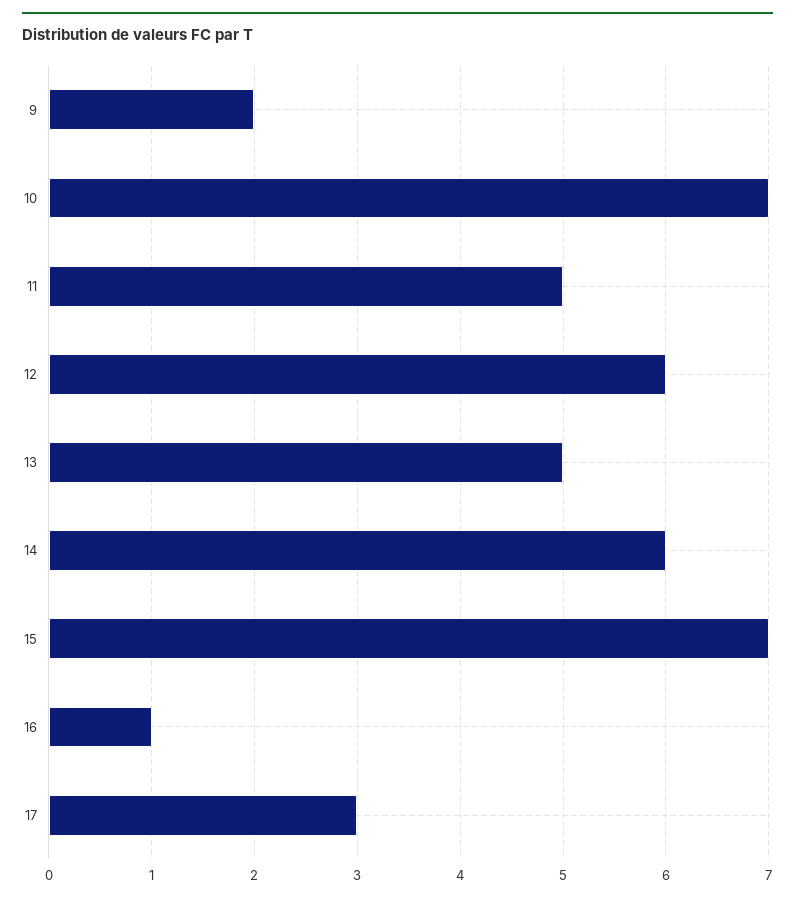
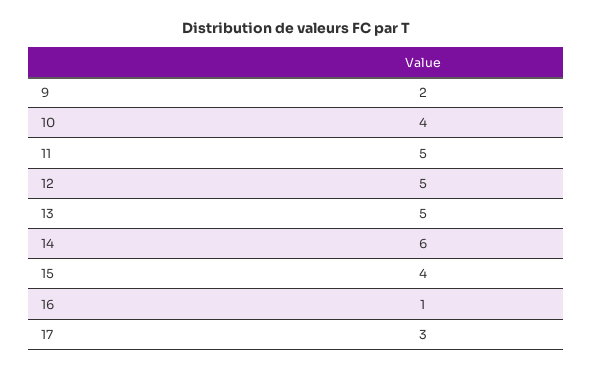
  {
    "9": 2,
-   "10": 7,
+   "10": 4,
    "11": 5,
-   "12": 6,
+   "12": 5,
    "13": 5,
    "14": 6,
-   "15": 7,
+   "15": 4,
    "16": 1,
    "17": 3
  }

